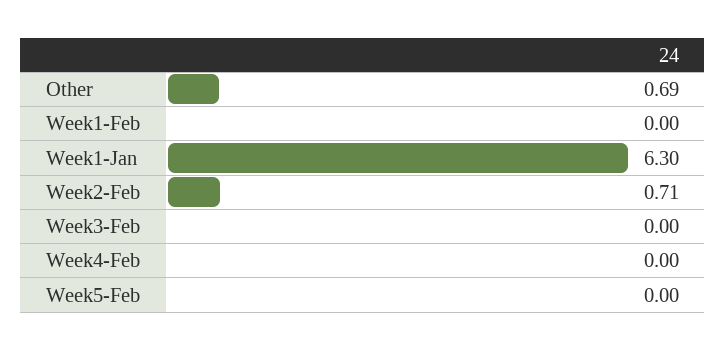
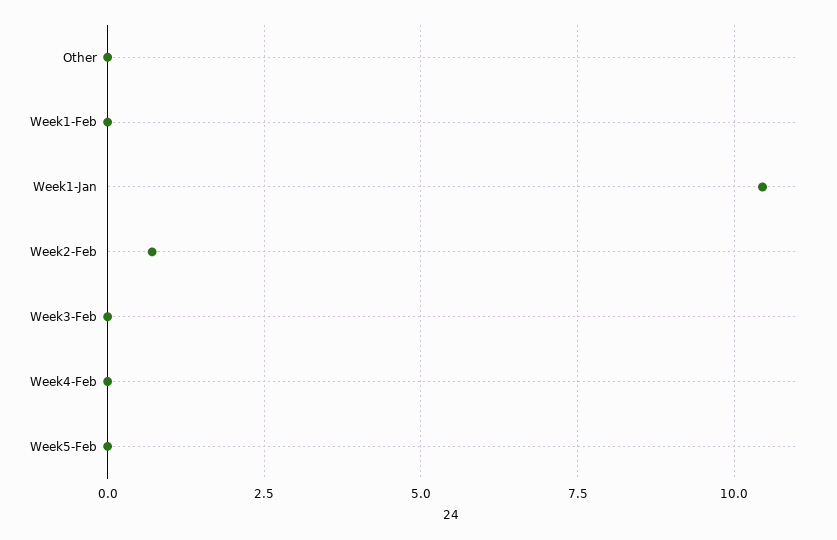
  {
-   "Other": 0.69,
+   "Other": 0,
    "Week1-Feb": 0,
-   "Week1-Jan": 6.3,
+   "Week1-Jan": 10.5,
    "Week2-Feb": 0.71,
    "Week3-Feb": 0,
    "Week4-Feb": 0,
    "Week5-Feb": 0
  }

